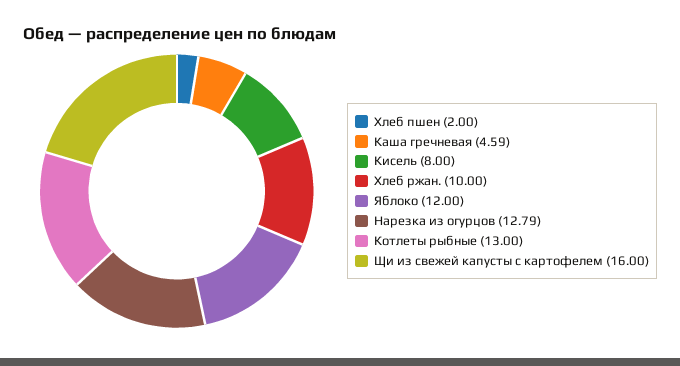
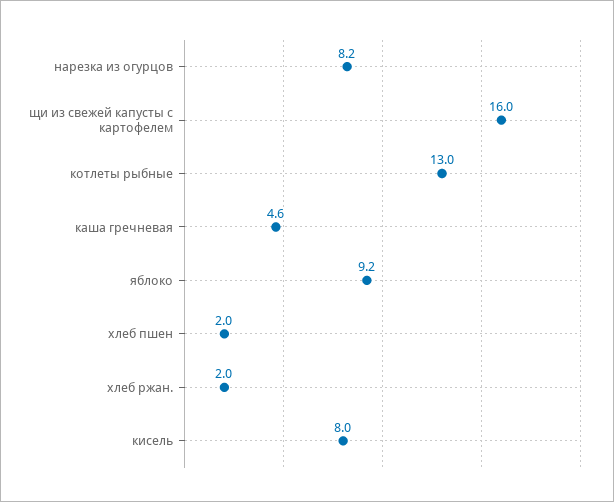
  {
    "Хлеб пшен": 2,
    "Каша гречневая": 4.59,
    "Кисель": 8,
-   "Хлеб ржан.": 10,
+   "Хлеб ржан.": 2,
-   "Яблоко": 12,
+   "Яблоко": 9.2,
-   "Нарезка из огурцов": 12.79,
+   "Нарезка из огурцов": 8.2,
    "Котлеты рыбные": 13,
    "Щи из свежей капусты с картофелем": 16
  }

